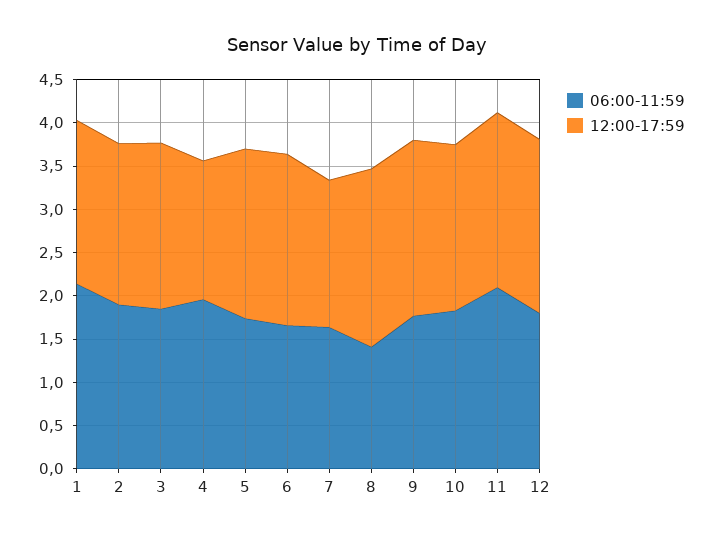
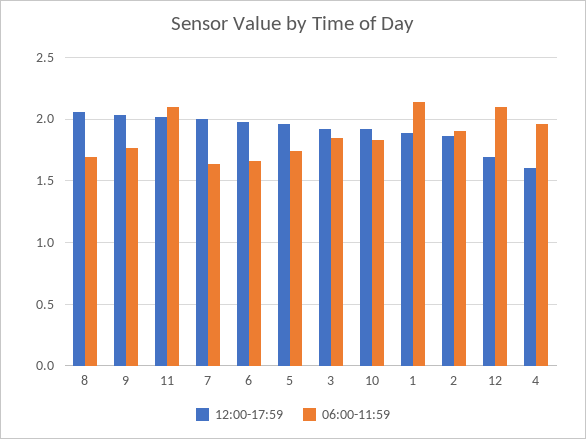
  {
    "06:00-11:59": {
      "1": 2.15,
      "2": 1.9,
      "3": 1.85,
      "4": 1.95,
      "5": 1.75,
      "6": 1.65,
      "7": 1.65,
-     "8": 1.4,
+     "8": 1.7,
      "9": 1.75,
      "10": 1.85,
      "11": 2.1,
-     "12": 1.8
+     "12": 2.1
    },
    "12:00-17:59": {
      "1": 1.9,
      "2": 1.85,
      "3": 1.9,
      "4": 1.6,
      "5": 1.95,
      "6": 2,
-     "7": 1.7,
+     "7": 2,
      "8": 2.05,
      "9": 2.05,
      "10": 1.9,
      "11": 2,
-     "12": 2
+     "12": 1.7
    }
  }

